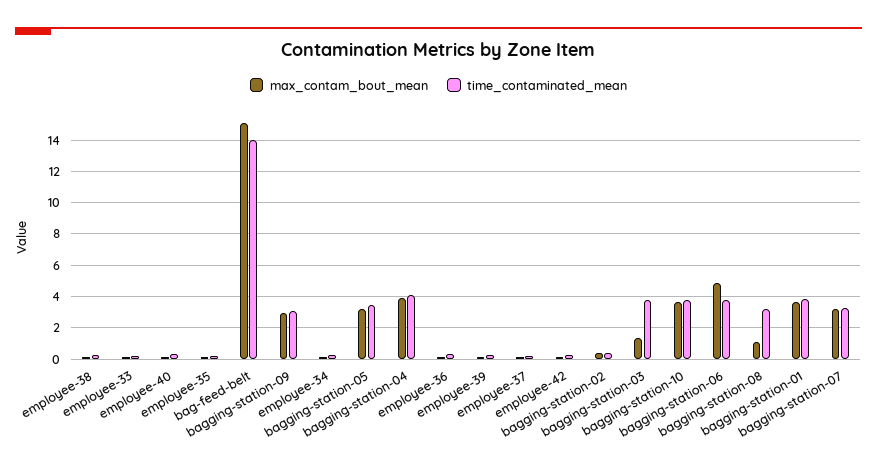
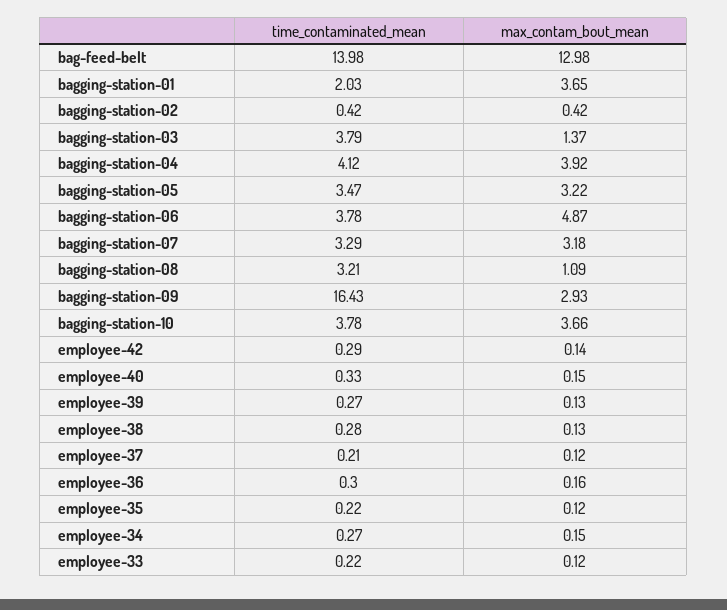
  {
    "max_contam_bout_mean": {
      "employee-38": 0.13,
      "employee-33": 0.12,
      "employee-40": 0.15,
      "employee-35": 0.12,
-     "bag-feed-belt": 15,
+     "bag-feed-belt": 12.98,
      "bagging-station-09": 2.93,
      "employee-34": 0.15,
      "bagging-station-05": 3.22,
      "bagging-station-04": 3.92,
      "employee-36": 0.16,
      "employee-39": 0.13,
      "employee-37": 0.12,
      "employee-42": 0.14,
      "bagging-station-02": 0.42,
      "bagging-station-03": 1.37,
      "bagging-station-10": 3.66,
      "bagging-station-06": 4.87,
      "bagging-station-08": 1.09,
      "bagging-station-01": 3.65,
      "bagging-station-07": 3.18
    },
    "time_contaminated_mean": {
      "employee-38": 0.28,
      "employee-33": 0.22,
      "employee-40": 0.33,
      "employee-35": 0.22,
      "bag-feed-belt": 13.98,
-     "bagging-station-09": 3,
+     "bagging-station-09": 16.43,
      "employee-34": 0.27,
      "bagging-station-05": 3.47,
      "bagging-station-04": 4.12,
      "employee-36": 0.3,
      "employee-39": 0.27,
      "employee-37": 0.21,
      "employee-42": 0.29,
      "bagging-station-02": 0.42,
      "bagging-station-03": 3.79,
      "bagging-station-10": 3.78,
      "bagging-station-06": 3.78,
      "bagging-station-08": 3.21,
-     "bagging-station-01": 4,
+     "bagging-station-01": 2.03,
      "bagging-station-07": 3.29
    }
  }

